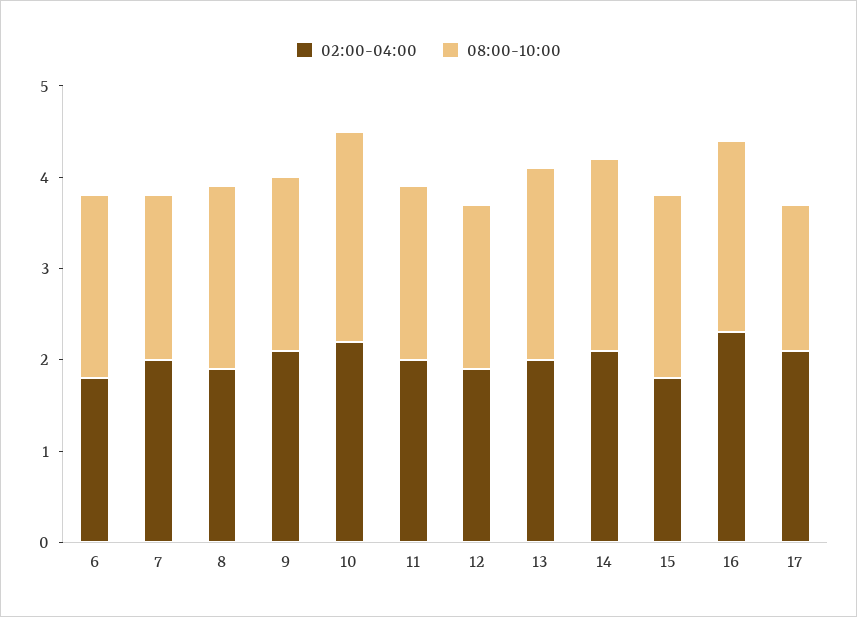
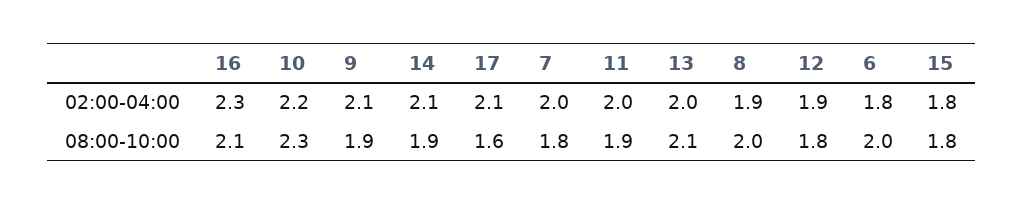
  {
    "02:00-04:00": {
      "6": 1.8,
      "7": 2,
      "8": 1.9,
      "9": 2.1,
      "10": 2.2,
      "11": 2,
      "12": 1.9,
      "13": 2,
      "14": 2.1,
      "15": 1.8,
      "16": 2.3,
      "17": 2.1
    },
    "08:00-10:00": {
      "6": 2,
      "7": 1.8,
      "8": 2,
      "9": 1.9,
      "10": 2.3,
      "11": 1.9,
      "12": 1.8,
      "13": 2.1,
-     "14": 2.1,
+     "14": 1.9,
-     "15": 2,
+     "15": 1.8,
      "16": 2.1,
      "17": 1.6
    }
  }

